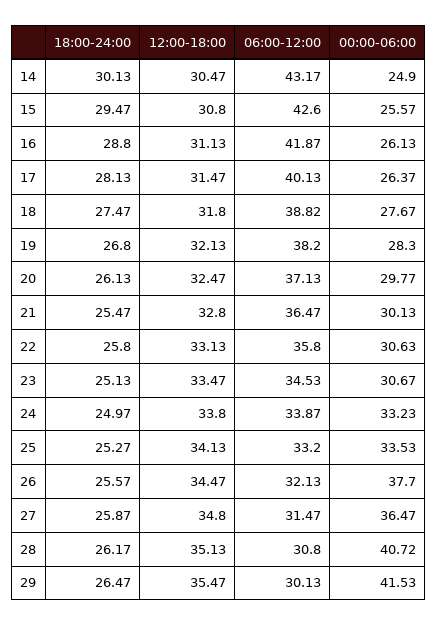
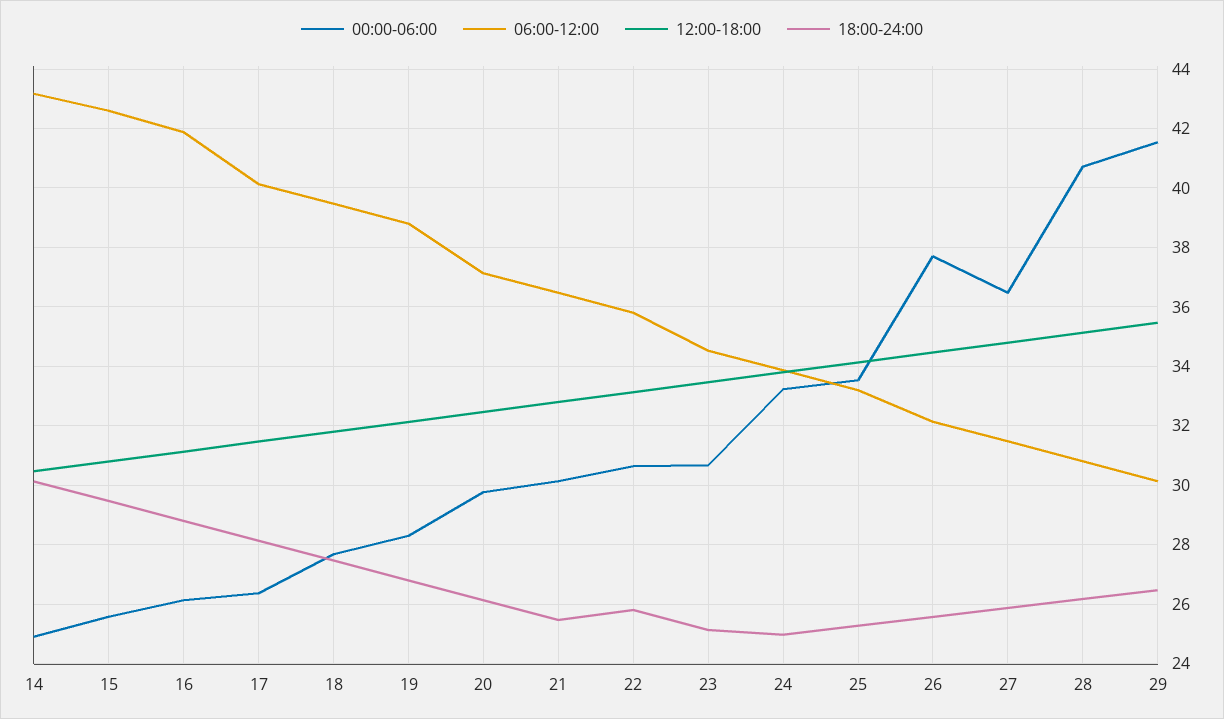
  {
    "18:00-24:00": {
      "14": 30.13,
      "15": 29.47,
      "16": 28.8,
      "17": 28.13,
      "18": 27.47,
      "19": 26.8,
      "20": 26.13,
      "21": 25.47,
      "22": 25.8,
      "23": 25.13,
      "24": 24.97,
      "25": 25.27,
      "26": 25.57,
      "27": 25.87,
      "28": 26.17,
      "29": 26.47
    },
    "12:00-18:00": {
      "14": 30.47,
      "15": 30.8,
      "16": 31.13,
      "17": 31.47,
      "18": 31.8,
      "19": 32.13,
      "20": 32.47,
      "21": 32.8,
      "22": 33.13,
      "23": 33.47,
      "24": 33.8,
      "25": 34.13,
      "26": 34.47,
      "27": 34.8,
      "28": 35.13,
      "29": 35.47
    },
    "06:00-12:00": {
      "14": 43.17,
      "15": 42.6,
      "16": 41.87,
      "17": 40.13,
-     "18": 38.82,
+     "18": 39.5,
-     "19": 38.2,
+     "19": 38.75,
      "20": 37.13,
      "21": 36.47,
      "22": 35.8,
      "23": 34.53,
      "24": 33.87,
      "25": 33.2,
      "26": 32.13,
      "27": 31.47,
      "28": 30.8,
      "29": 30.13
    },
    "00:00-06:00": {
      "14": 24.9,
      "15": 25.57,
      "16": 26.13,
      "17": 26.37,
      "18": 27.67,
      "19": 28.3,
      "20": 29.77,
      "21": 30.13,
      "22": 30.63,
      "23": 30.67,
      "24": 33.23,
      "25": 33.53,
      "26": 37.7,
      "27": 36.47,
      "28": 40.72,
      "29": 41.53
    }
  }

